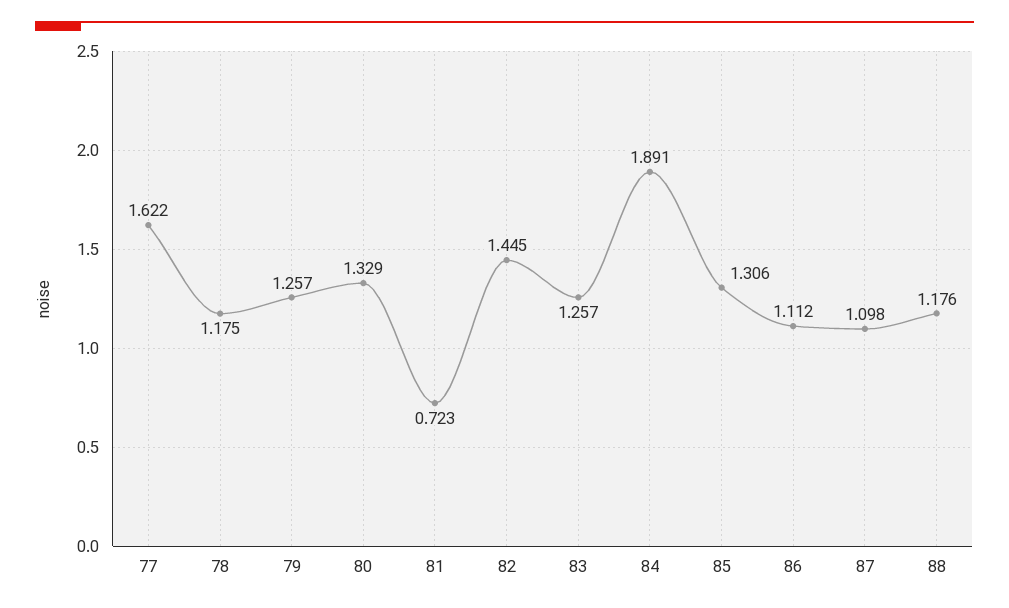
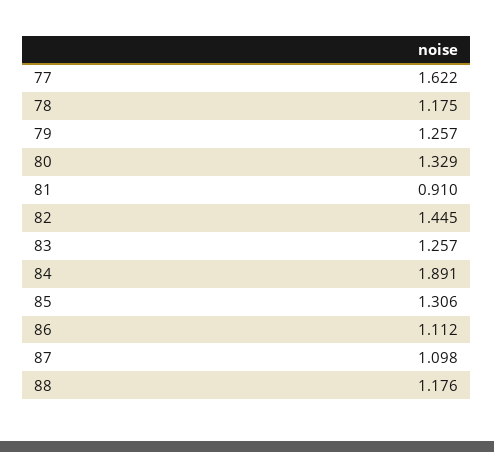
  {
    "77": 1.622,
    "78": 1.175,
    "79": 1.257,
    "80": 1.329,
-   "81": 0.723,
+   "81": 0.91,
    "82": 1.445,
    "83": 1.257,
    "84": 1.891,
    "85": 1.306,
    "86": 1.112,
    "87": 1.098,
    "88": 1.176
  }

